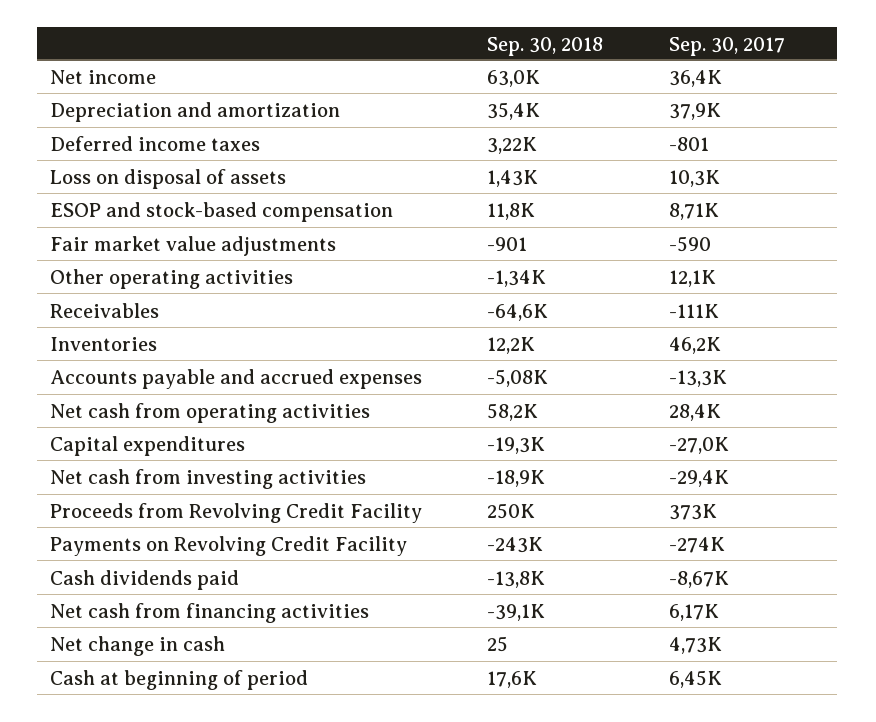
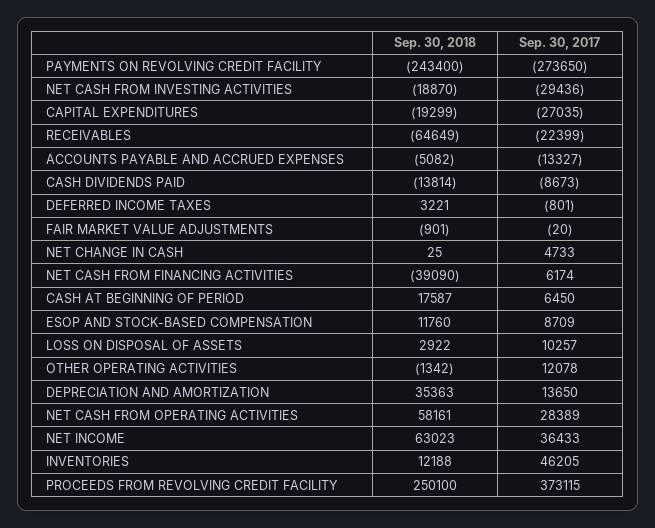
  {
    "Sep. 30, 2018": {
      "Net income": 63023,
      "Depreciation and amortization": 35363,
      "Deferred income taxes": 3221,
-     "Loss on disposal of assets": 1430,
+     "Loss on disposal of assets": 2922,
      "ESOP and stock-based compensation": 11760,
      "Fair market value adjustments": -901,
      "Other operating activities": -1342,
      "Receivables": -64649,
      "Inventories": 12188,
      "Accounts payable and accrued expenses": -5082,
      "Net cash from operating activities": 58161,
      "Capital expenditures": -19299,
      "Net cash from investing activities": -18870,
      "Proceeds from Revolving Credit Facility": 250100,
      "Payments on Revolving Credit Facility": -243400,
      "Cash dividends paid": -13814,
      "Net cash from financing activities": -39090,
      "Net change in cash": 25,
      "Cash at beginning of period": 17587
    },
    "Sep. 30, 2017": {
      "Net income": 36433,
-     "Depreciation and amortization": 37900,
+     "Depreciation and amortization": 13650,
      "Deferred income taxes": -801,
      "Loss on disposal of assets": 10257,
      "ESOP and stock-based compensation": 8709,
-     "Fair market value adjustments": -590,
+     "Fair market value adjustments": -20,
      "Other operating activities": 12078,
-     "Receivables": -111000,
+     "Receivables": -22399,
      "Inventories": 46205,
      "Accounts payable and accrued expenses": -13327,
      "Net cash from operating activities": 28389,
      "Capital expenditures": -27035,
      "Net cash from investing activities": -29436,
      "Proceeds from Revolving Credit Facility": 373115,
      "Payments on Revolving Credit Facility": -273650,
      "Cash dividends paid": -8673,
      "Net cash from financing activities": 6174,
      "Net change in cash": 4733,
      "Cash at beginning of period": 6450
    }
  }

